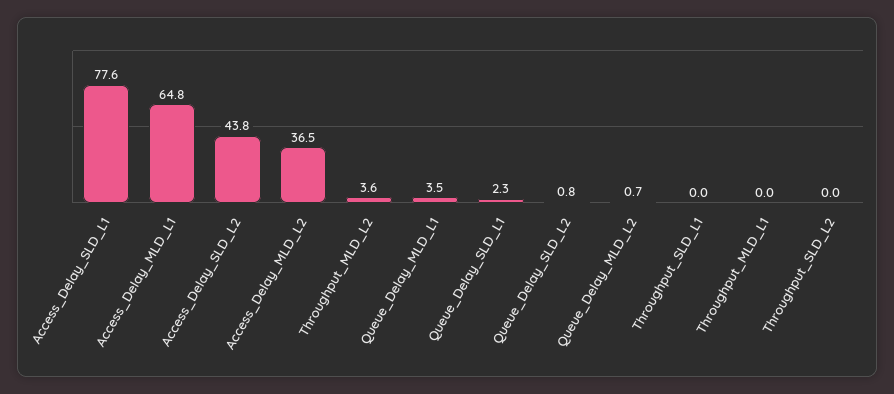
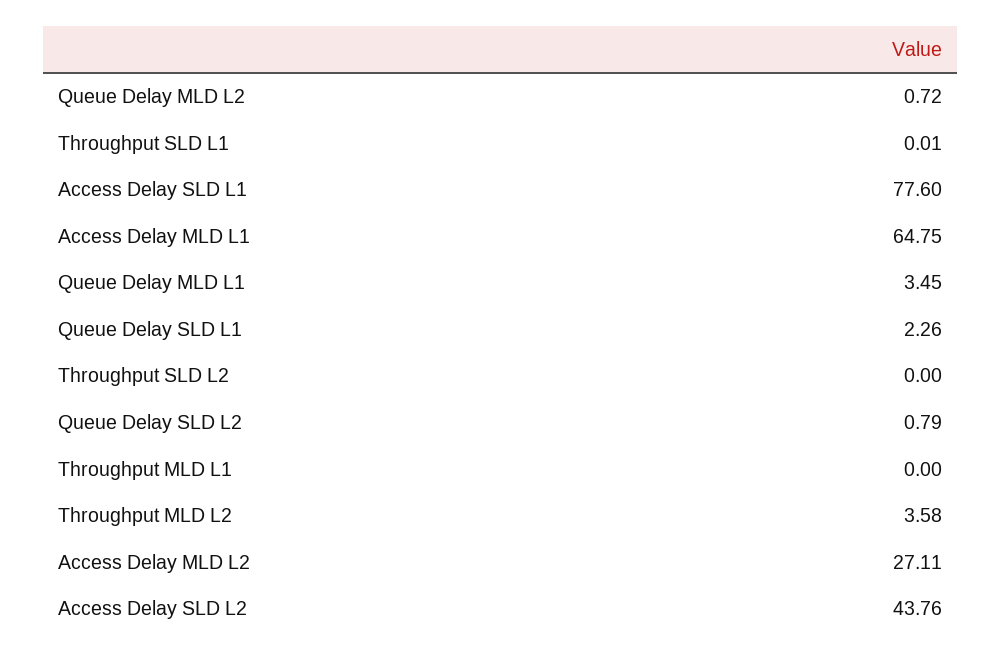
  {
    "Access_Delay_SLD_L1": 77.6,
    "Access_Delay_MLD_L1": 64.75,
    "Access_Delay_SLD_L2": 43.76,
-   "Access_Delay_MLD_L2": 36.5,
+   "Access_Delay_MLD_L2": 27.11,
    "Throughput_MLD_L2": 3.58,
    "Queue_Delay_MLD_L1": 3.45,
    "Queue_Delay_SLD_L1": 2.26,
    "Queue_Delay_SLD_L2": 0.79,
    "Queue_Delay_MLD_L2": 0.72,
    "Throughput_SLD_L1": 0.01,
    "Throughput_MLD_L1": 0,
    "Throughput_SLD_L2": 0
  }

